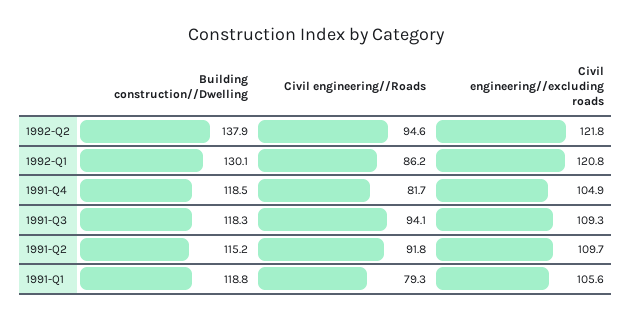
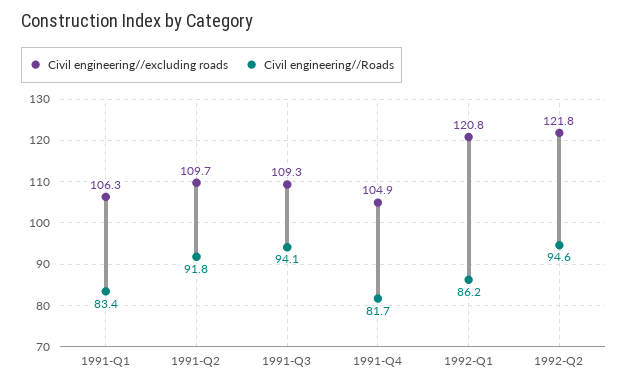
  {
-   "Building construction//Dwelling": {
-     "1992-Q2": 137.9,
-     "1992-Q1": 130.1,
-     "1991-Q4": 118.5,
-     "1991-Q3": 118.3,
-     "1991-Q2": 115.2,
-     "1991-Q1": 118.8
-   },
    "Civil engineering//Roads": {
      "1992-Q2": 94.6,
      "1992-Q1": 86.2,
      "1991-Q4": 81.7,
      "1991-Q3": 94.1,
      "1991-Q2": 91.8,
-     "1991-Q1": 79.3
+     "1991-Q1": 83.4
    },
    "Civil engineering//excluding roads": {
      "1992-Q2": 121.8,
      "1992-Q1": 120.8,
      "1991-Q4": 104.9,
      "1991-Q3": 109.3,
      "1991-Q2": 109.7,
-     "1991-Q1": 105.6
+     "1991-Q1": 106.3
    }
  }

